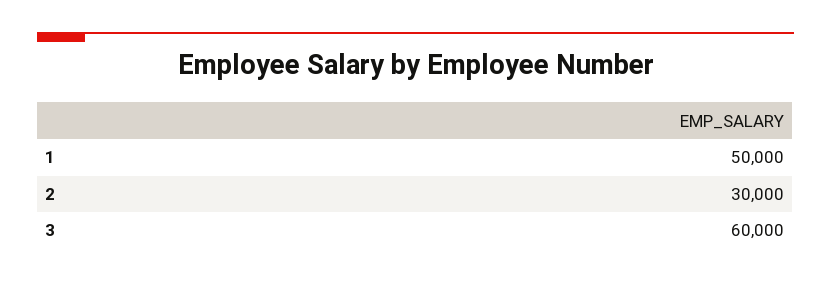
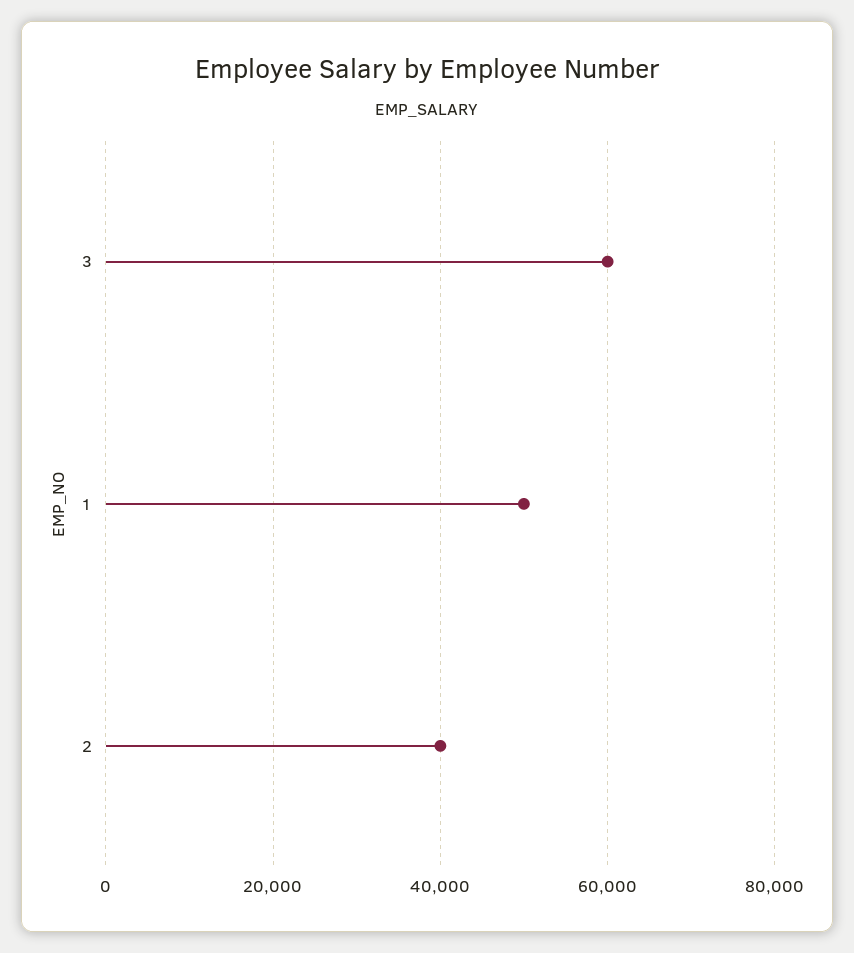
  {
    "1": 50000,
-   "2": 30000,
+   "2": 40000,
    "3": 60000
  }

